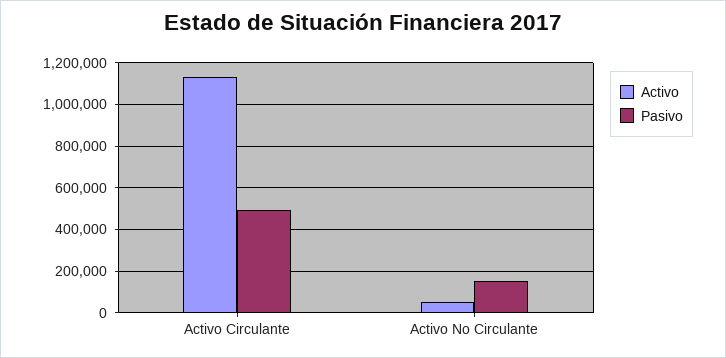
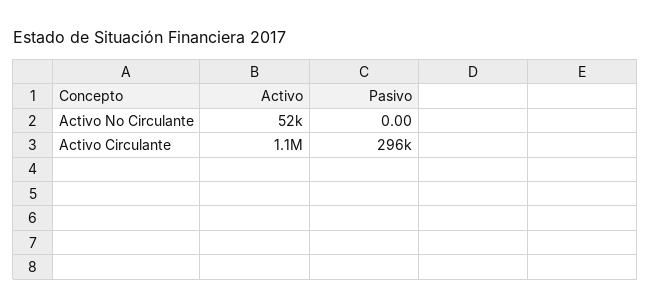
  {
    "Activo": {
      "Activo Circulante": 1100000,
      "Activo No Circulante": 52000
    },
    "Pasivo": {
-     "Activo Circulante": 500000,
+     "Activo Circulante": 296000,
-     "Activo No Circulante": 150000
+     "Activo No Circulante": 0
    }
  }

